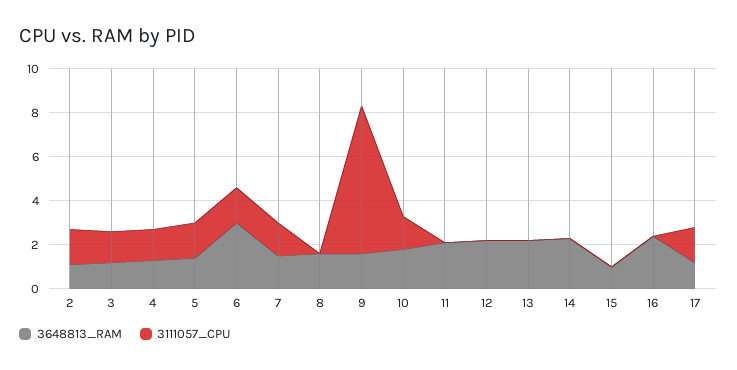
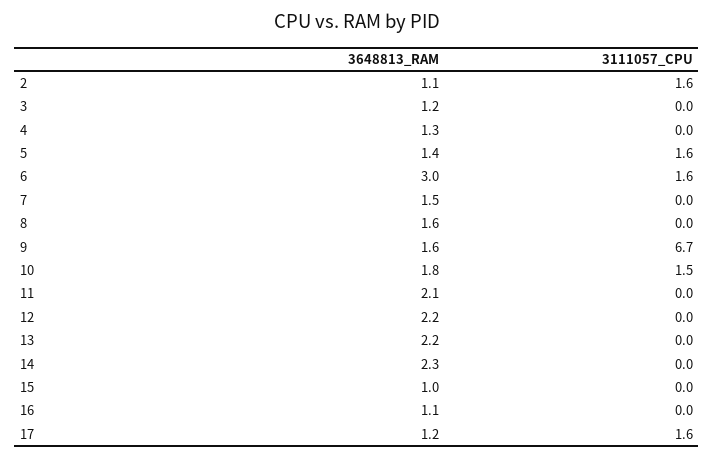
  {
    "3648813_RAM": {
      "2": 1.1,
      "3": 1.2,
      "4": 1.3,
      "5": 1.4,
      "6": 3,
      "7": 1.5,
      "8": 1.6,
      "9": 1.6,
      "10": 1.8,
      "11": 2.1,
      "12": 2.2,
      "13": 2.2,
      "14": 2.3,
      "15": 1,
-     "16": 2.5,
+     "16": 1.1,
      "17": 1.2
    },
    "3111057_CPU": {
      "2": 1.6,
-     "3": 1.5,
+     "3": 0,
-     "4": 1.5,
+     "4": 0,
      "5": 1.6,
      "6": 1.6,
-     "7": 1.5,
+     "7": 0,
      "8": 0,
      "9": 6.7,
      "10": 1.5,
      "11": 0,
      "12": 0,
      "13": 0,
      "14": 0,
      "15": 0,
      "16": 0,
      "17": 1.6
    }
  }

